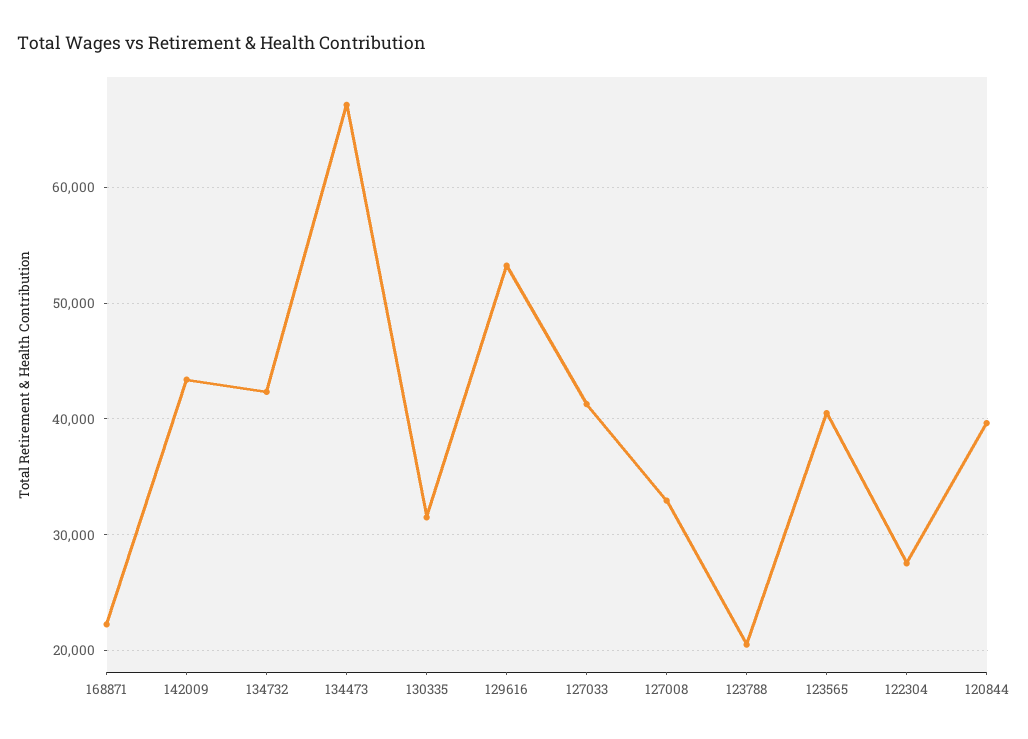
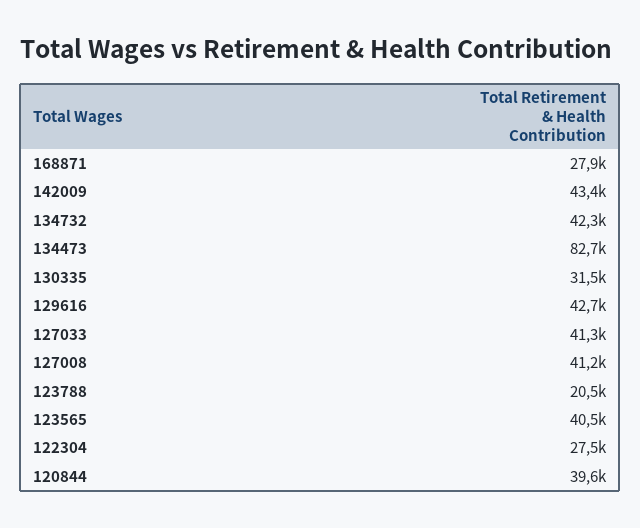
  {
-   "168871": 22000,
+   "168871": 27900,
    "142009": 43400,
    "134732": 42300,
-   "134473": 67000,
+   "134473": 82700,
    "130335": 31500,
-   "129616": 53000,
+   "129616": 42700,
    "127033": 41300,
-   "127008": 33000,
+   "127008": 41200,
    "123788": 20500,
    "123565": 40500,
    "122304": 27500,
    "120844": 39600
  }

